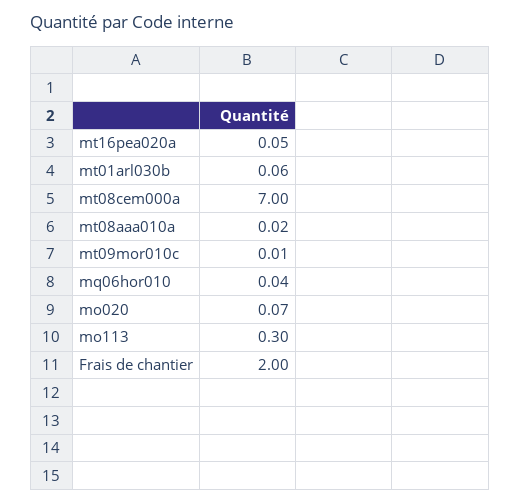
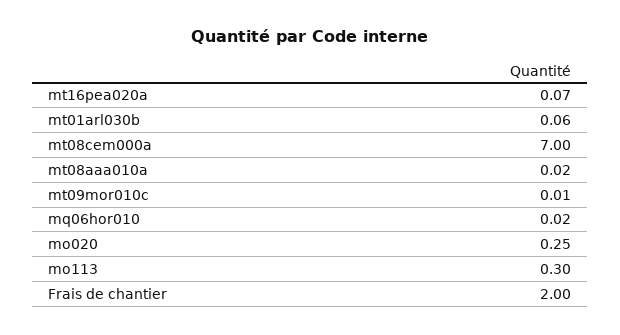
  {
-   "mt16pea020a": 0.05,
+   "mt16pea020a": 0.07,
    "mt01arl030b": 0.06,
    "mt08cem000a": 7,
    "mt08aaa010a": 0.02,
    "mt09mor010c": 0.01,
-   "mq06hor010": 0.04,
+   "mq06hor010": 0.02,
-   "mo020": 0.07,
+   "mo020": 0.25,
    "mo113": 0.3,
    "Frais de chantier": 2
  }

